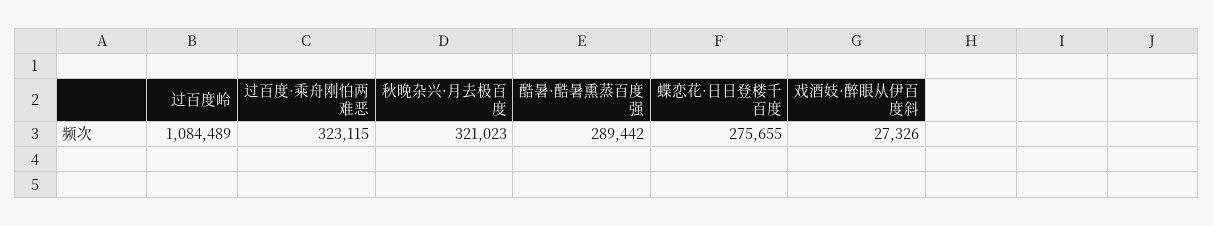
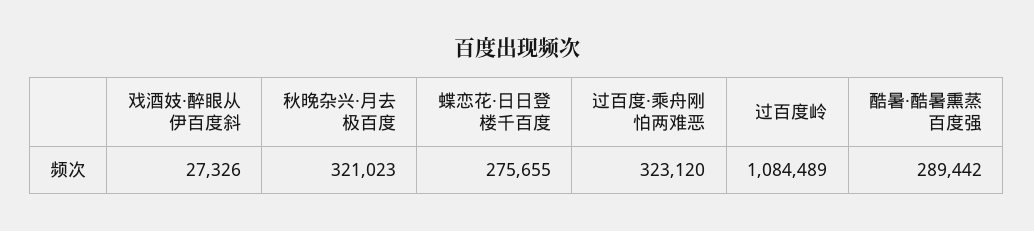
  {
    "过百度岭": 1084489,
-   "过百度·乘舟刚怕两难恶": 323115,
+   "过百度·乘舟刚怕两难恶": 323120,
    "秋晚杂兴·月去极百度": 321023,
    "酷暑·酷暑熏蒸百度强": 289442,
    "蝶恋花·日日登楼千百度": 275655,
    "戏酒妓·醉眼从伊百度斜": 27326
  }

